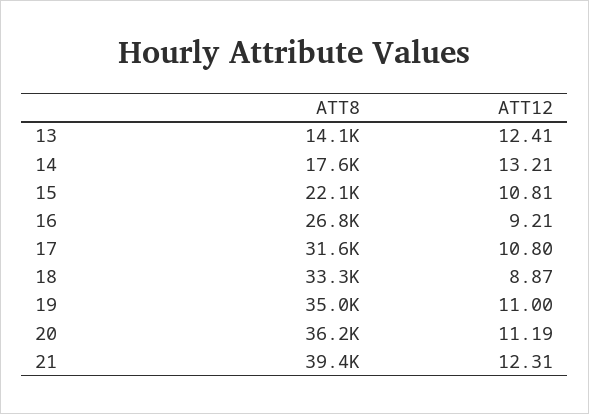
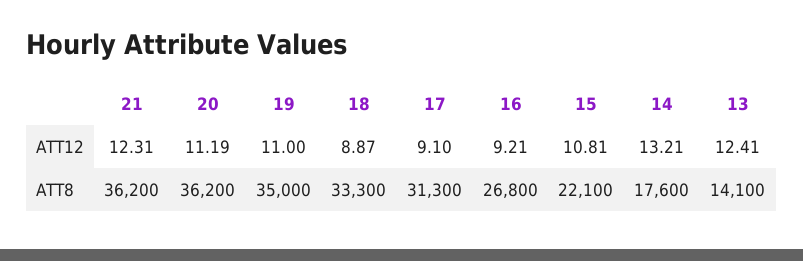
  {
    "ATT8": {
      "13": 14100,
      "14": 17600,
      "15": 22100,
      "16": 26800,
-     "17": 31600,
+     "17": 31300,
      "18": 33300,
      "19": 35000,
      "20": 36200,
-     "21": 39400
+     "21": 36200
    },
    "ATT12": {
      "13": 12.41,
      "14": 13.21,
      "15": 10.81,
      "16": 9.21,
-     "17": 10.8,
+     "17": 9.1,
      "18": 8.87,
      "19": 11,
      "20": 11.19,
      "21": 12.31
    }
  }

